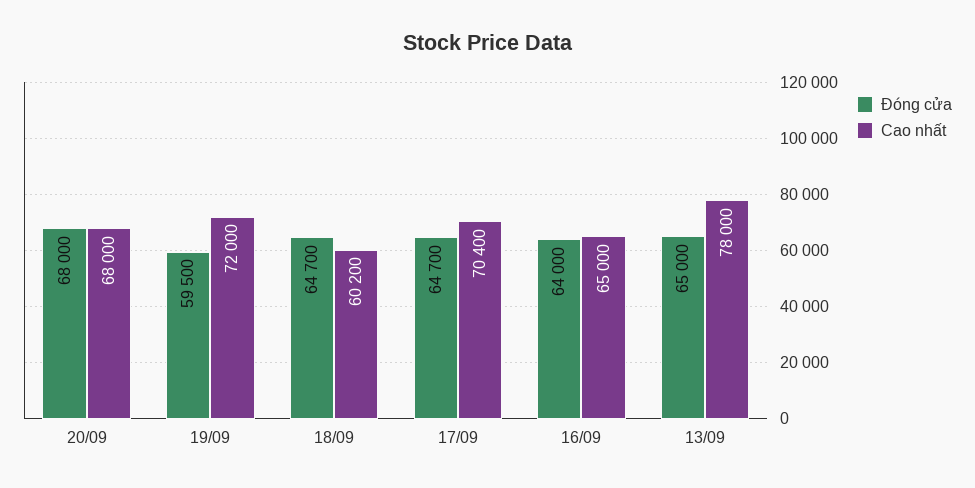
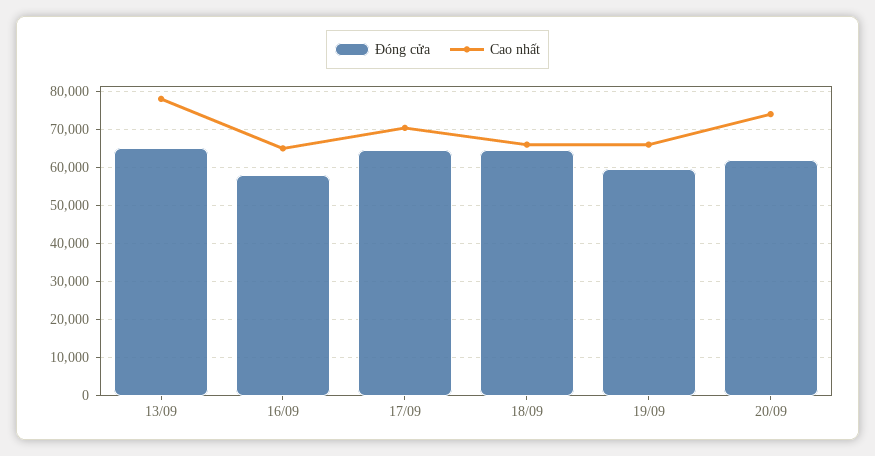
  {
    "Đóng cửa": {
-     "20/09": 68000,
+     "20/09": 62000,
      "19/09": 59500,
      "18/09": 64700,
      "17/09": 64700,
-     "16/09": 64000,
+     "16/09": 58000,
      "13/09": 65000
    },
    "Cao nhất": {
-     "20/09": 68000,
+     "20/09": 74000,
-     "19/09": 72000,
+     "19/09": 66000,
-     "18/09": 60200,
+     "18/09": 66000,
      "17/09": 70400,
      "16/09": 65000,
      "13/09": 78000
    }
  }

